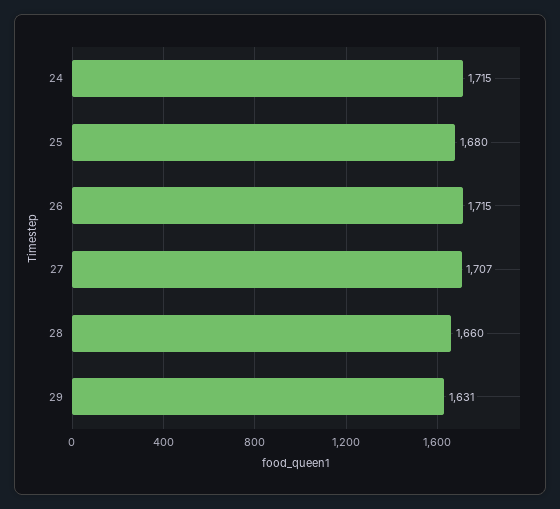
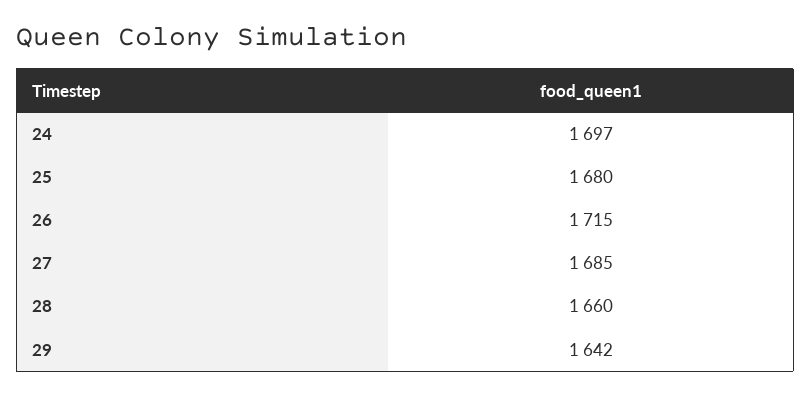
  {
-   "24": 1715,
+   "24": 1697,
    "25": 1680,
    "26": 1715,
-   "27": 1707,
+   "27": 1685,
    "28": 1660,
-   "29": 1631
+   "29": 1642
  }

